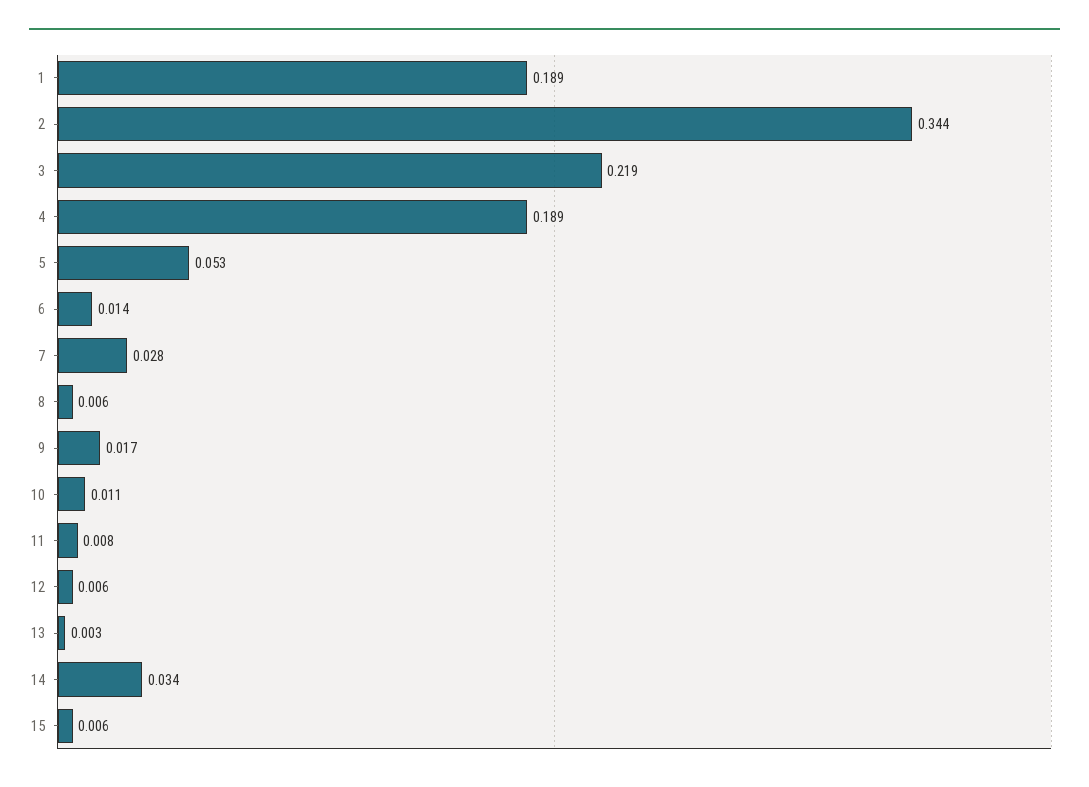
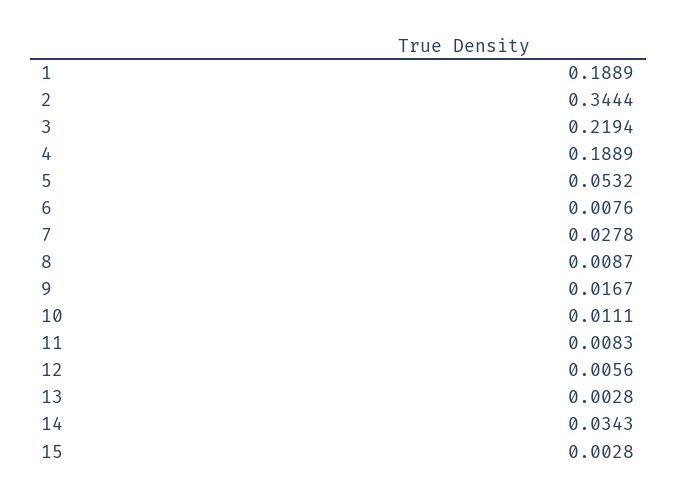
  {
    "1": 0.1889,
    "2": 0.3444,
    "3": 0.2194,
    "4": 0.1889,
    "5": 0.0532,
-   "6": 0.014,
+   "6": 0.0076,
    "7": 0.0278,
-   "8": 0.006,
+   "8": 0.0087,
    "9": 0.0167,
    "10": 0.0111,
    "11": 0.0083,
    "12": 0.0056,
    "13": 0.0028,
    "14": 0.0343,
-   "15": 0.006
+   "15": 0.0028
  }

